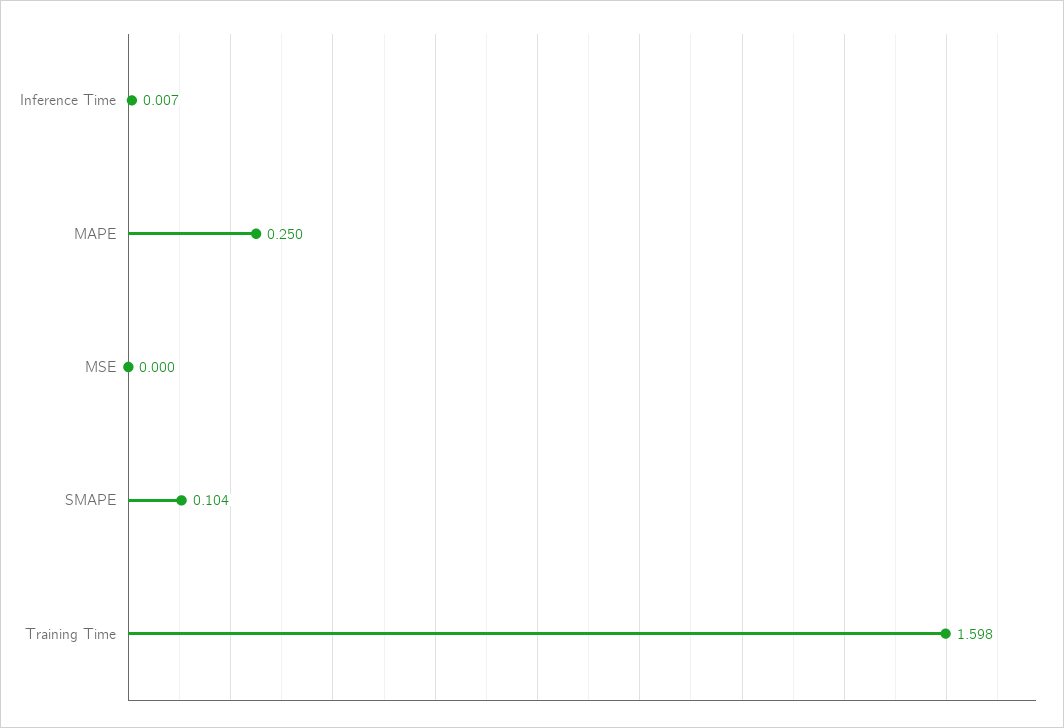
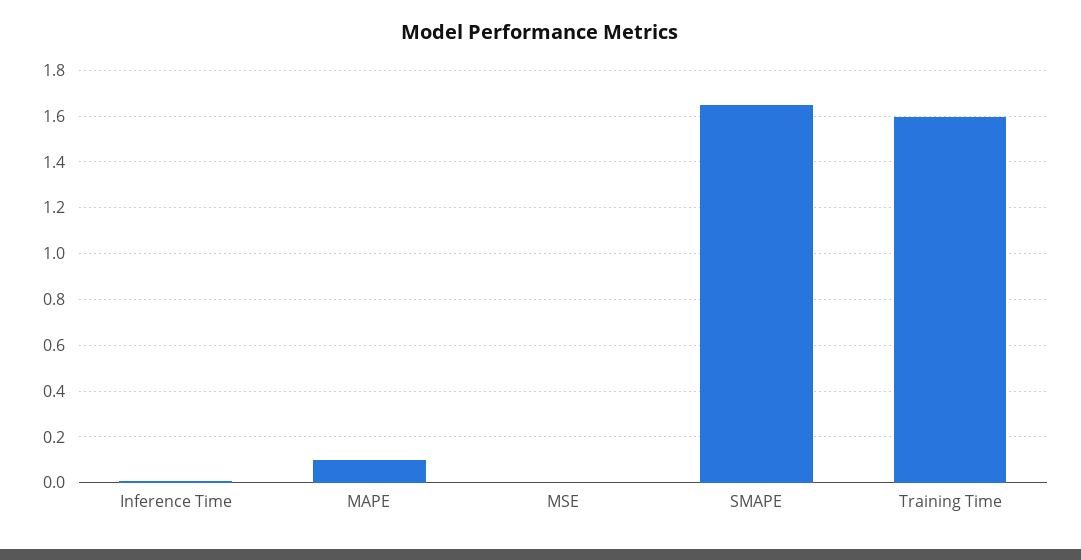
  {
    "Inference Time": 0.007,
-   "MAPE": 0.25,
+   "MAPE": 0.1,
    "MSE": 0,
-   "SMAPE": 0.104,
+   "SMAPE": 1.65,
    "Training Time": 1.598
  }

